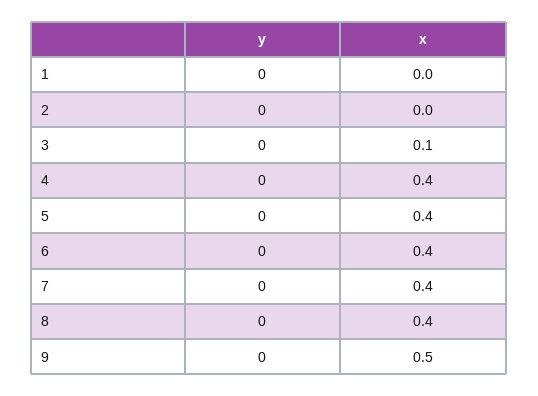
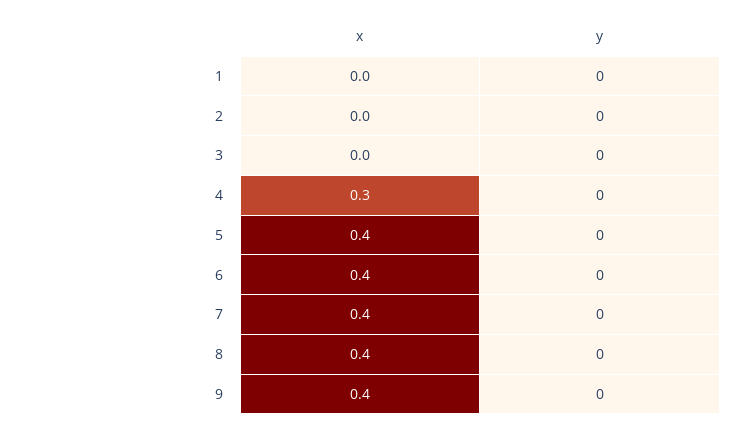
  {
    "y": {
      "1": 0,
      "2": 0,
      "3": 0,
      "4": 0,
      "5": 0,
      "6": 0,
      "7": 0,
      "8": 0,
      "9": 0
    },
    "x": {
      "1": 0,
      "2": 0,
-     "3": 0.1,
+     "3": 0,
-     "4": 0.4,
+     "4": 0.3,
      "5": 0.4,
      "6": 0.4,
      "7": 0.4,
      "8": 0.4,
-     "9": 0.5
+     "9": 0.4
    }
  }

